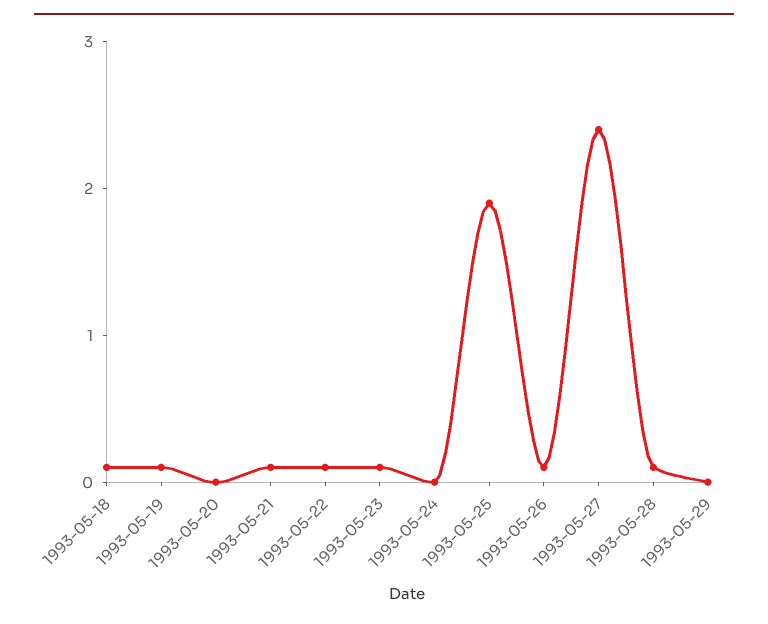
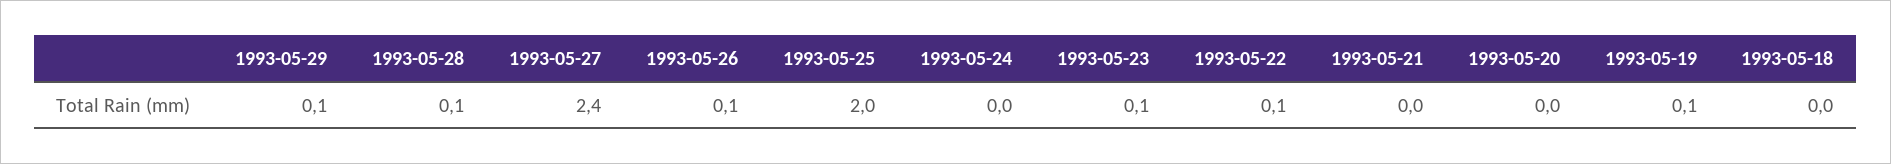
  {
-   "1993-05-18": 0.1,
+   "1993-05-18": 0,
    "1993-05-19": 0.1,
    "1993-05-20": 0,
-   "1993-05-21": 0.1,
+   "1993-05-21": 0,
    "1993-05-22": 0.1,
    "1993-05-23": 0.1,
    "1993-05-24": 0,
-   "1993-05-25": 1.9,
+   "1993-05-25": 2,
    "1993-05-26": 0.1,
    "1993-05-27": 2.4,
    "1993-05-28": 0.1,
-   "1993-05-29": 0
+   "1993-05-29": 0.1
  }

